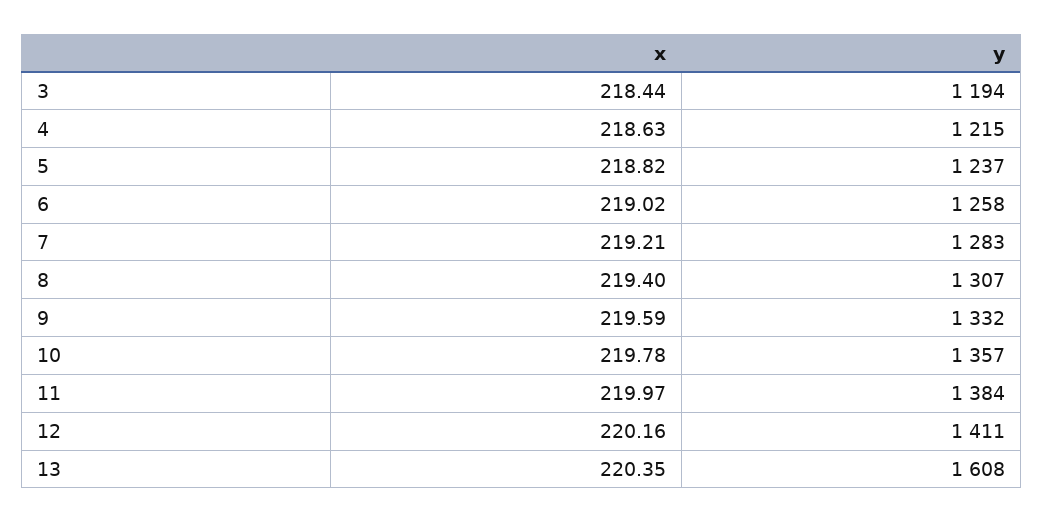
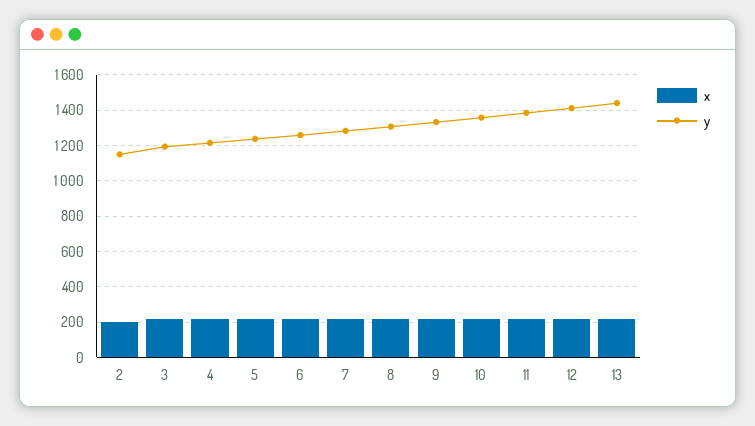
  {
    "x": {
      "3": 218.44,
      "4": 218.63,
      "5": 218.82,
      "6": 219.02,
      "7": 219.21,
      "8": 219.4,
      "9": 219.59,
      "10": 219.78,
      "11": 219.97,
      "12": 220.16,
-     "13": 220.35
+     "13": 220.35,
+     "2": 200
    },
    "y": {
      "3": 1194,
      "4": 1215,
      "5": 1237,
      "6": 1258,
      "7": 1283,
      "8": 1307,
      "9": 1332,
      "10": 1357,
      "11": 1384,
      "12": 1411,
-     "13": 1608
+     "13": 1450,
+     "2": 1150
    }
  }

